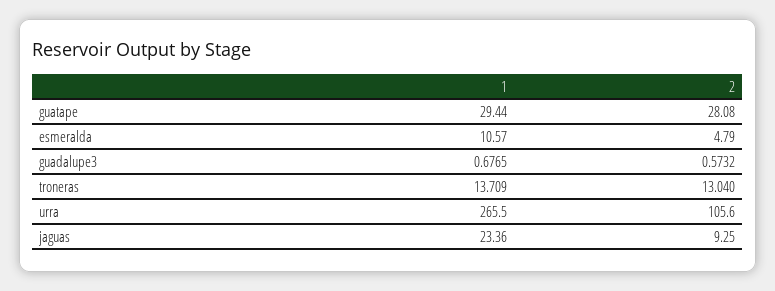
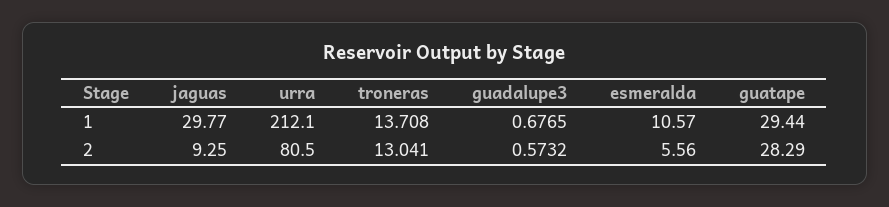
  {
    "1": {
      "guatape": 29.44,
      "esmeralda": 10.57,
      "guadalupe3": 0.6765,
-     "troneras": 13.709,
+     "troneras": 13.708,
-     "urra": 265.5,
+     "urra": 212.1,
-     "jaguas": 23.36
+     "jaguas": 29.77
    },
    "2": {
-     "guatape": 28.08,
+     "guatape": 28.29,
-     "esmeralda": 4.79,
+     "esmeralda": 5.56,
      "guadalupe3": 0.5732,
-     "troneras": 13.04,
+     "troneras": 13.041,
-     "urra": 105.6,
+     "urra": 80.5,
      "jaguas": 9.25
    }
  }

